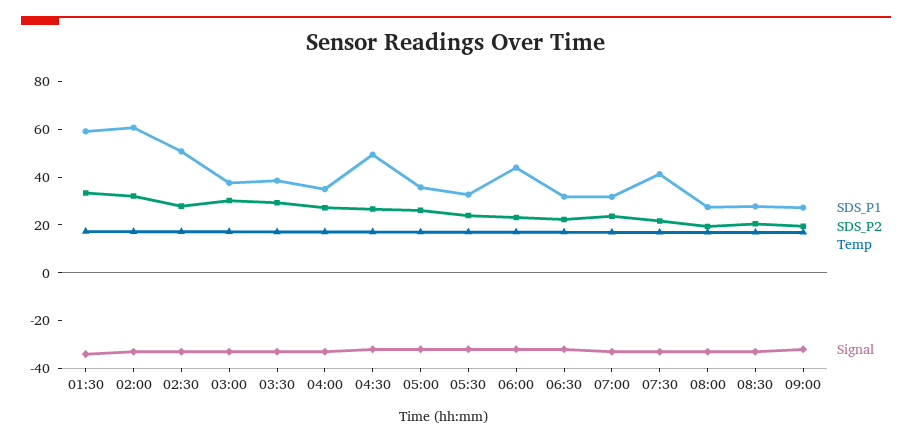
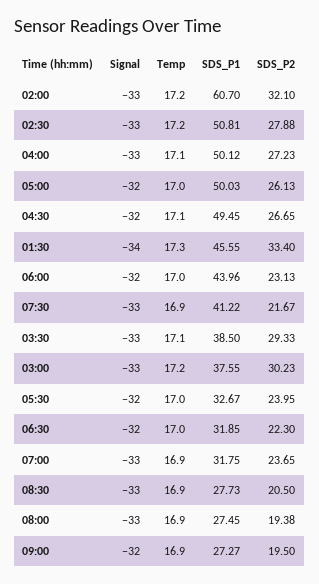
  {
    "SDS_P1": {
-     "01:30": 60,
+     "01:30": 45.55,
      "02:00": 60.7,
      "02:30": 50.81,
      "03:00": 37.55,
      "03:30": 38.5,
-     "04:00": 35,
+     "04:00": 50.12,
      "04:30": 49.45,
-     "05:00": 35,
+     "05:00": 50.03,
      "05:30": 32.67,
      "06:00": 43.96,
      "06:30": 31.85,
      "07:00": 31.75,
      "07:30": 41.22,
      "08:00": 27.45,
      "08:30": 27.73,
      "09:00": 27.27
    },
    "SDS_P2": {
      "01:30": 33.4,
      "02:00": 32.1,
      "02:30": 27.88,
      "03:00": 30.23,
      "03:30": 29.33,
      "04:00": 27.23,
      "04:30": 26.65,
      "05:00": 26.13,
      "05:30": 23.95,
      "06:00": 23.13,
      "06:30": 22.3,
      "07:00": 23.65,
      "07:30": 21.67,
      "08:00": 19.38,
      "08:30": 20.5,
      "09:00": 19.5
    },
    "Temp": {
      "01:30": 17.3,
      "02:00": 17.2,
      "02:30": 17.2,
      "03:00": 17.2,
      "03:30": 17.1,
      "04:00": 17.1,
      "04:30": 17.1,
      "05:00": 17,
      "05:30": 17,
      "06:00": 17,
      "06:30": 17,
      "07:00": 16.9,
      "07:30": 16.9,
      "08:00": 16.9,
      "08:30": 16.9,
      "09:00": 16.9
    },
    "Signal": {
      "01:30": -34,
      "02:00": -33,
      "02:30": -33,
      "03:00": -33,
      "03:30": -33,
      "04:00": -33,
      "04:30": -32,
      "05:00": -32,
      "05:30": -32,
      "06:00": -32,
      "06:30": -32,
      "07:00": -33,
      "07:30": -33,
      "08:00": -33,
      "08:30": -33,
      "09:00": -32
    }
  }

